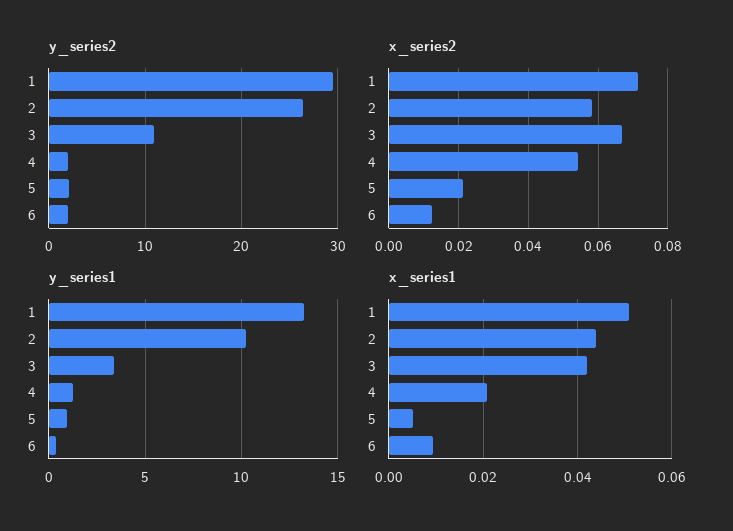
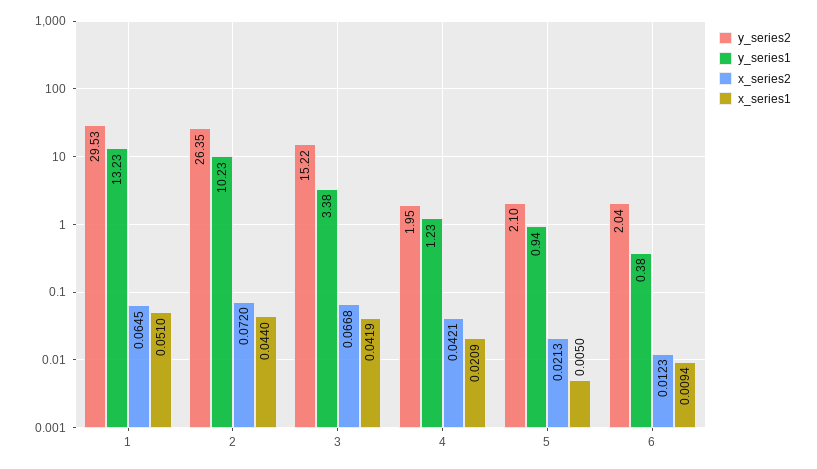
  {
    "y_series2": {
      "1": 29.53,
      "2": 26.35,
-     "3": 11,
+     "3": 15.22,
      "4": 1.95,
      "5": 2.1,
      "6": 2.04
    },
    "x_series2": {
-     "1": 0.072,
+     "1": 0.0645,
-     "2": 0.058,
+     "2": 0.072,
      "3": 0.0668,
-     "4": 0.054,
+     "4": 0.0421,
      "5": 0.0213,
      "6": 0.0123
    },
    "y_series1": {
      "1": 13.23,
      "2": 10.23,
      "3": 3.38,
      "4": 1.23,
      "5": 0.94,
      "6": 0.38
    },
    "x_series1": {
      "1": 0.051,
      "2": 0.044,
      "3": 0.0419,
      "4": 0.0209,
      "5": 0.005,
      "6": 0.0094
    }
  }

